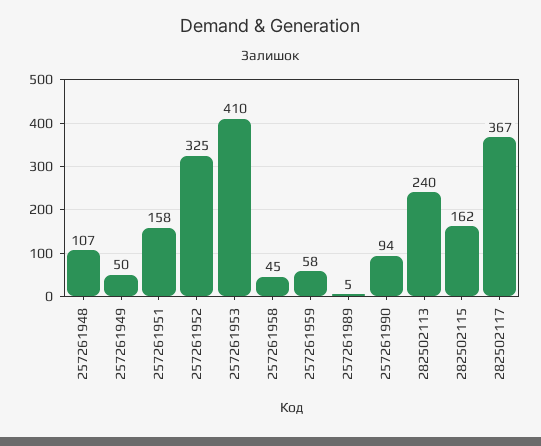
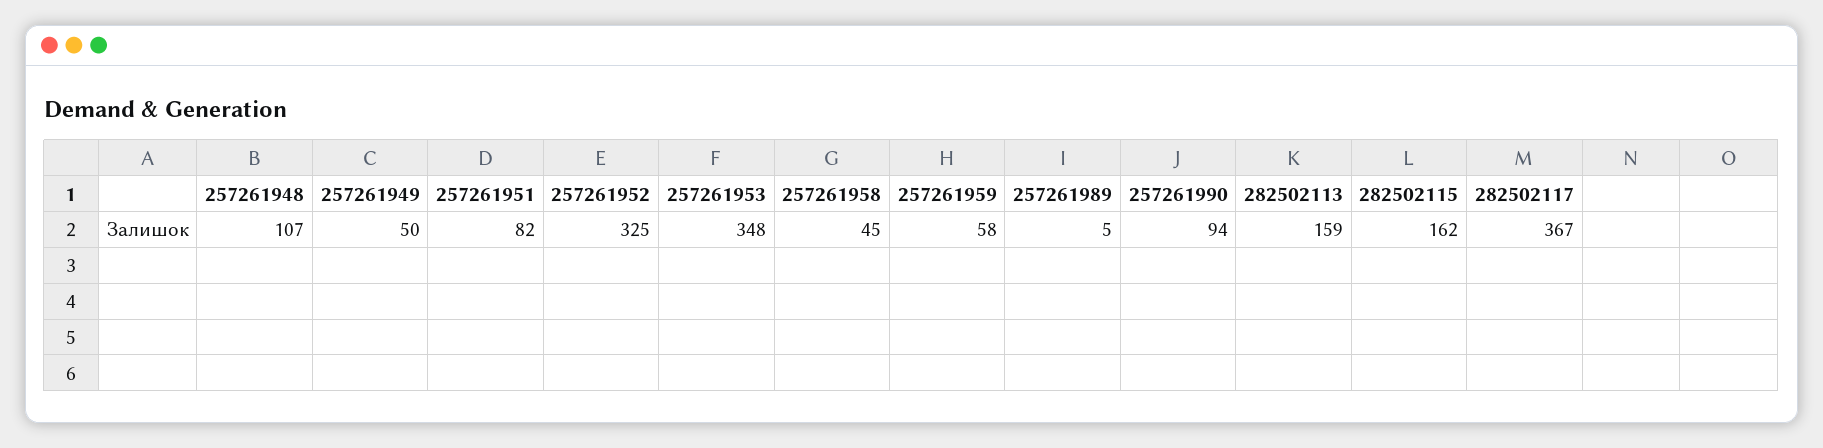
  {
    "257261948": 107,
    "257261949": 50,
-   "257261951": 158,
+   "257261951": 82,
    "257261952": 325,
-   "257261953": 410,
+   "257261953": 348,
    "257261958": 45,
    "257261959": 58,
    "257261989": 5,
    "257261990": 94,
-   "282502113": 240,
+   "282502113": 159,
    "282502115": 162,
    "282502117": 367
  }

